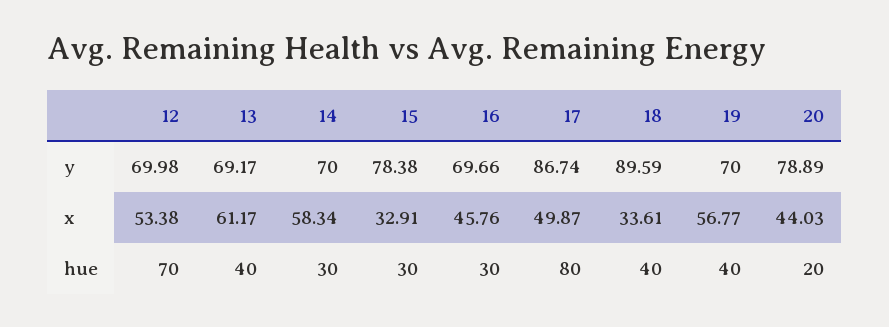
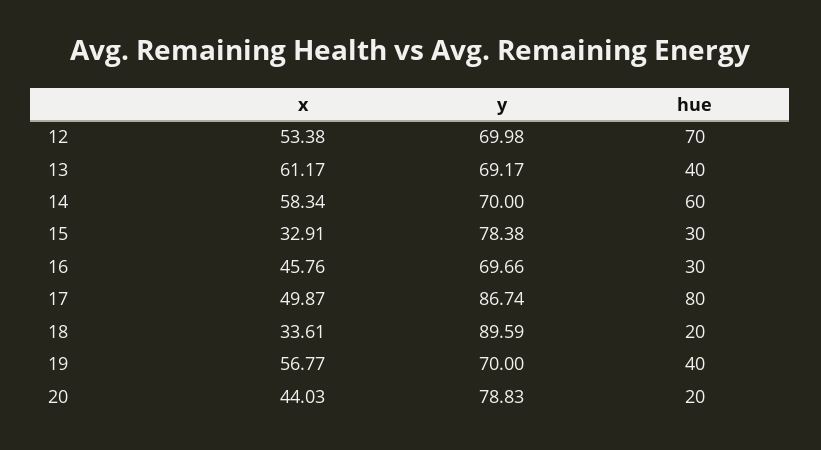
  {
    "12": {
      "y": 69.98,
      "x": 53.38,
      "hue": 70
    },
    "13": {
      "y": 69.17,
      "x": 61.17,
      "hue": 40
    },
    "14": {
      "y": 70,
      "x": 58.34,
-     "hue": 30
+     "hue": 60
    },
    "15": {
      "y": 78.38,
      "x": 32.91,
      "hue": 30
    },
    "16": {
      "y": 69.66,
      "x": 45.76,
      "hue": 30
    },
    "17": {
      "y": 86.74,
      "x": 49.87,
      "hue": 80
    },
    "18": {
      "y": 89.59,
      "x": 33.61,
-     "hue": 40
+     "hue": 20
    },
    "19": {
      "y": 70,
      "x": 56.77,
      "hue": 40
    },
    "20": {
-     "y": 78.89,
+     "y": 78.83,
      "x": 44.03,
      "hue": 20
    }
  }

